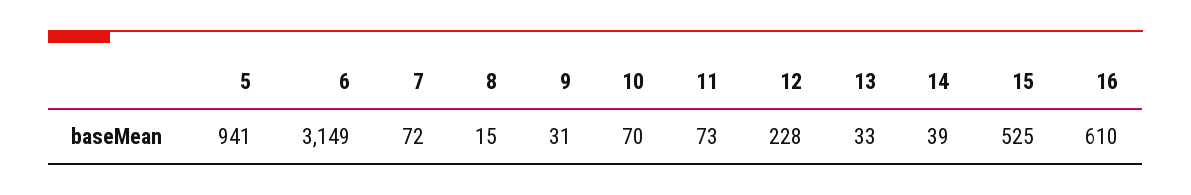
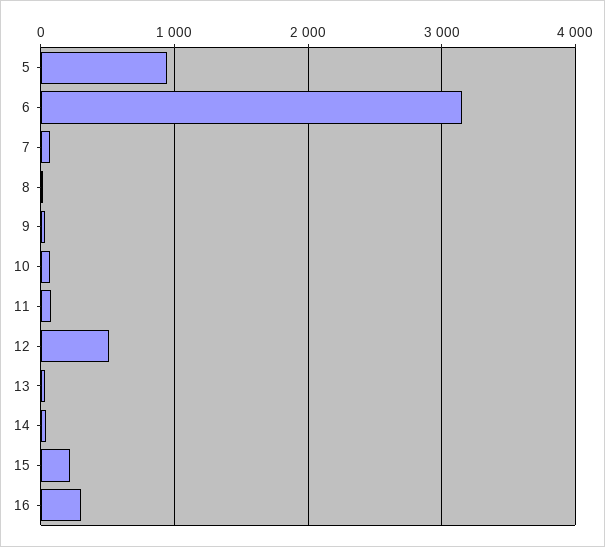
  {
    "5": 941,
    "6": 3149,
    "7": 72,
    "8": 15,
    "9": 31,
    "10": 70,
    "11": 73,
-   "12": 228,
+   "12": 500,
    "13": 33,
    "14": 39,
-   "15": 525,
+   "15": 200,
-   "16": 610
+   "16": 300
  }

